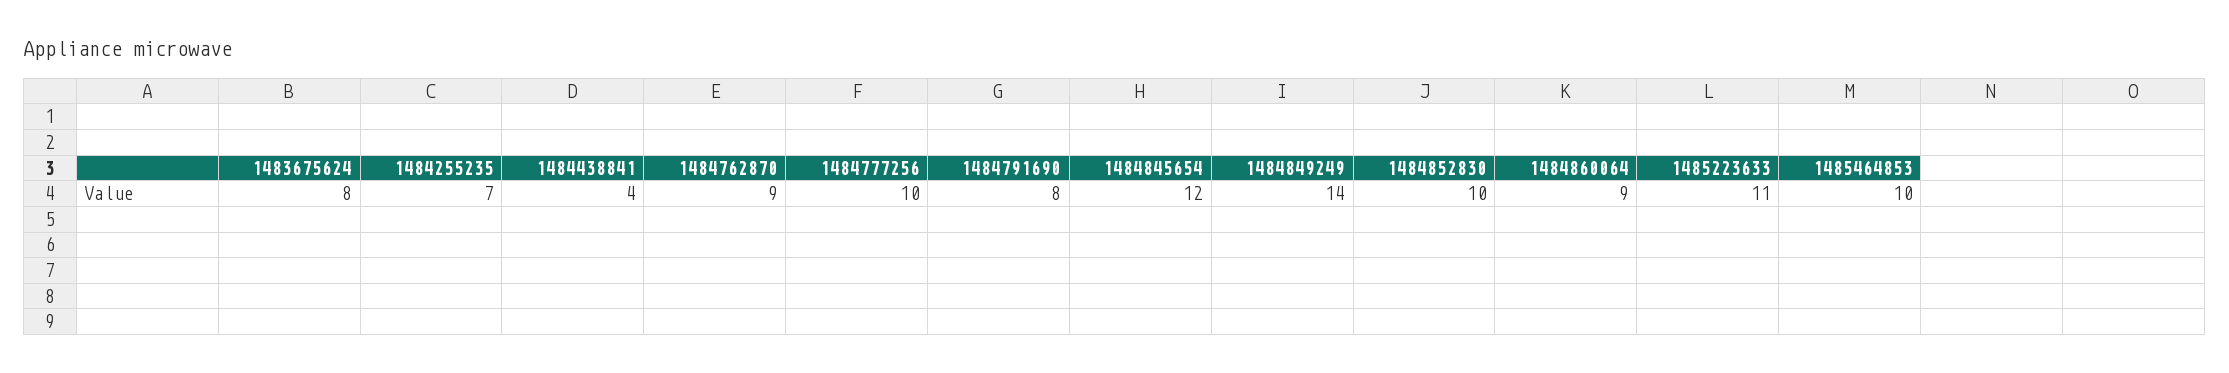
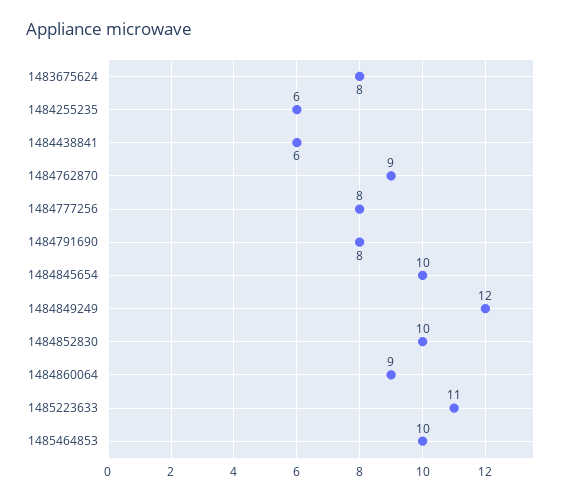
  {
    "1483675624": 8,
-   "1484255235": 7,
+   "1484255235": 6,
-   "1484438841": 4,
+   "1484438841": 6,
    "1484762870": 9,
-   "1484777256": 10,
+   "1484777256": 8,
    "1484791690": 8,
-   "1484845654": 12,
+   "1484845654": 10,
-   "1484849249": 14,
+   "1484849249": 12,
    "1484852830": 10,
    "1484860064": 9,
    "1485223633": 11,
    "1485464853": 10
  }

